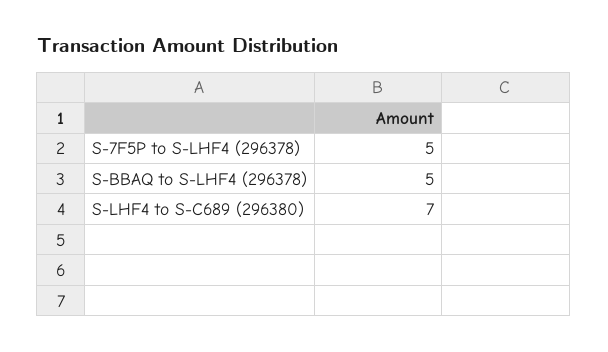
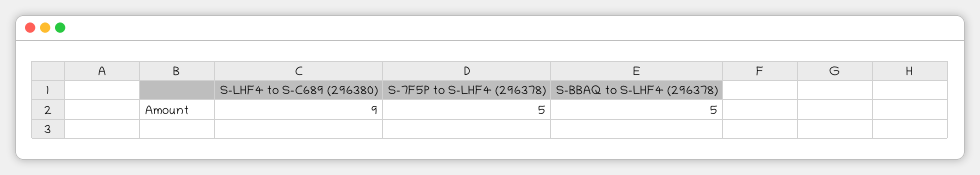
  {
    "S-7F5P to S-LHF4 (296378)": 5,
    "S-BBAQ to S-LHF4 (296378)": 5,
-   "S-LHF4 to S-C689 (296380)": 7
+   "S-LHF4 to S-C689 (296380)": 9
  }

